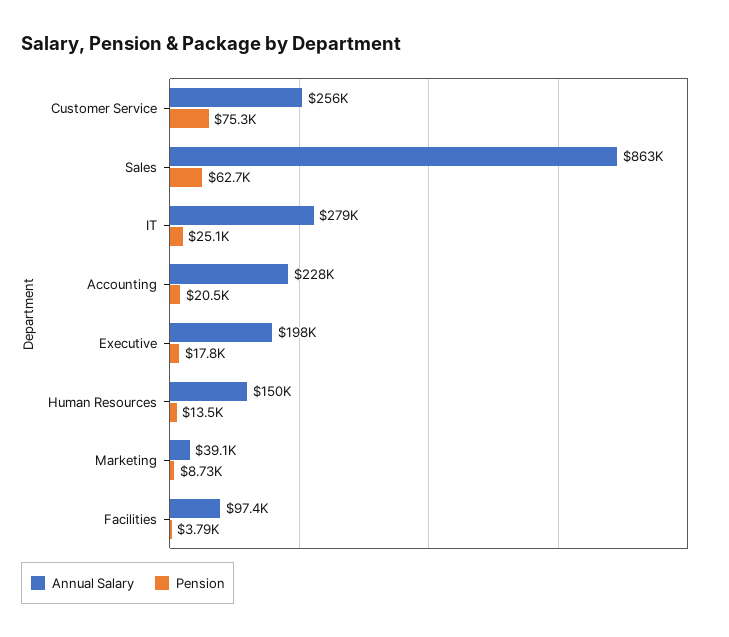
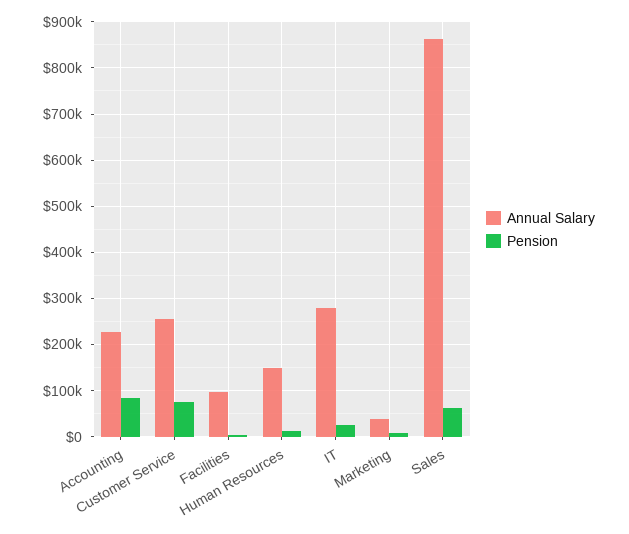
  {
    "Annual Salary": {
      "Customer Service": 256000,
      "Sales": 863000,
      "IT": 279000,
      "Accounting": 228000,
-     "Executive": 198000,
      "Human Resources": 150000,
      "Marketing": 39100,
      "Facilities": 97400
    },
    "Pension": {
      "Customer Service": 75300,
      "Sales": 62700,
      "IT": 25100,
-     "Accounting": 20500,
+     "Accounting": 80000,
-     "Executive": 17800,
      "Human Resources": 13500,
      "Marketing": 8730,
      "Facilities": 3790
    }
  }

